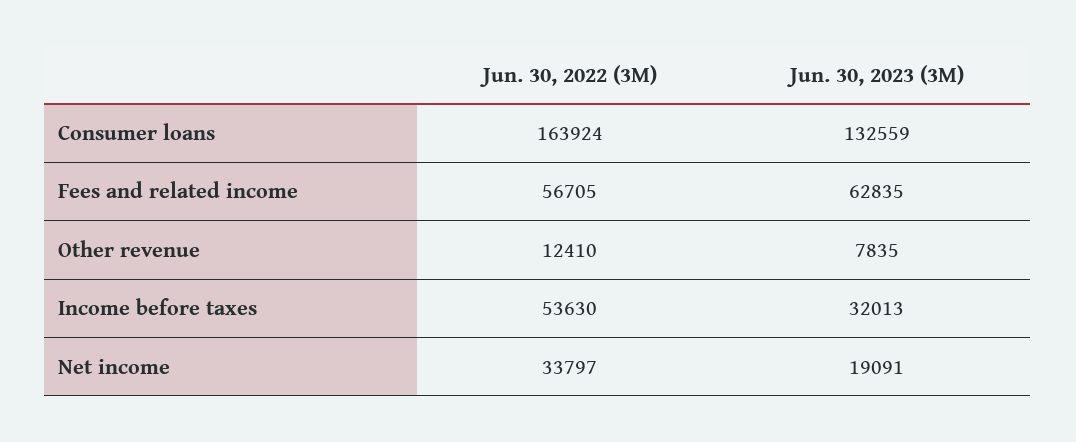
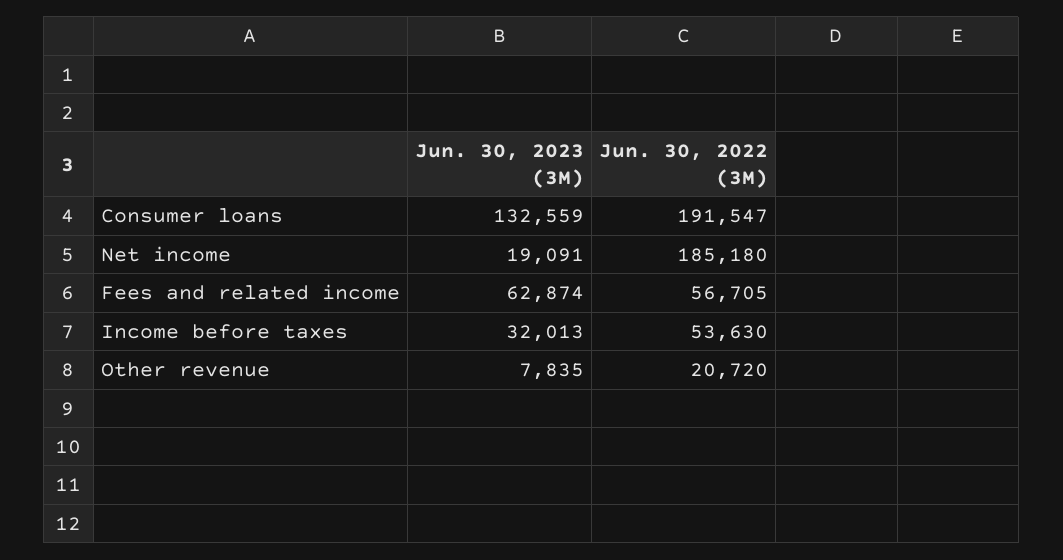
  {
    "Jun. 30, 2022 (3M)": {
-     "Consumer loans": 163924,
+     "Consumer loans": 191547,
      "Fees and related income": 56705,
-     "Other revenue": 12410,
+     "Other revenue": 20720,
      "Income before taxes": 53630,
-     "Net income": 33797
+     "Net income": 185180
    },
    "Jun. 30, 2023 (3M)": {
      "Consumer loans": 132559,
-     "Fees and related income": 62835,
+     "Fees and related income": 62874,
      "Other revenue": 7835,
      "Income before taxes": 32013,
      "Net income": 19091
    }
  }

